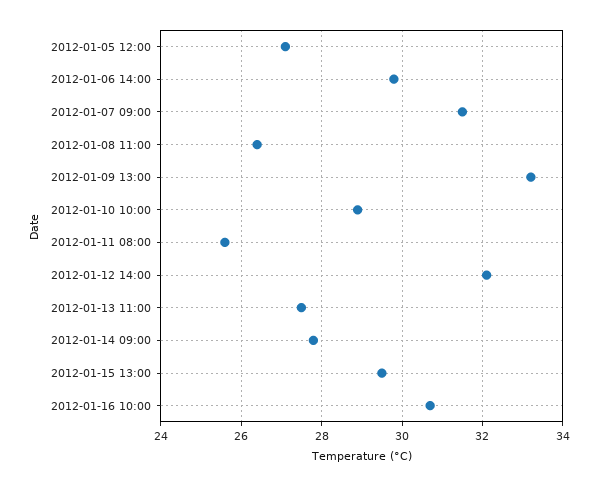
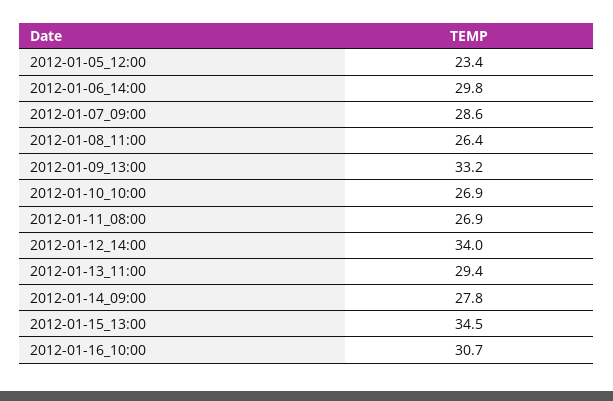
  {
-   "2012-01-05 12:00": 27,
+   "2012-01-05 12:00": 23.4,
    "2012-01-06 14:00": 29.8,
-   "2012-01-07 09:00": 31.5,
+   "2012-01-07 09:00": 28.6,
    "2012-01-08 11:00": 26.4,
    "2012-01-09 13:00": 33.2,
-   "2012-01-10 10:00": 29,
+   "2012-01-10 10:00": 26.9,
-   "2012-01-11 08:00": 25.5,
+   "2012-01-11 08:00": 26.9,
-   "2012-01-12 14:00": 32,
+   "2012-01-12 14:00": 34,
-   "2012-01-13 11:00": 27.5,
+   "2012-01-13 11:00": 29.4,
    "2012-01-14 09:00": 27.8,
-   "2012-01-15 13:00": 29.5,
+   "2012-01-15 13:00": 34.5,
    "2012-01-16 10:00": 30.7
  }

